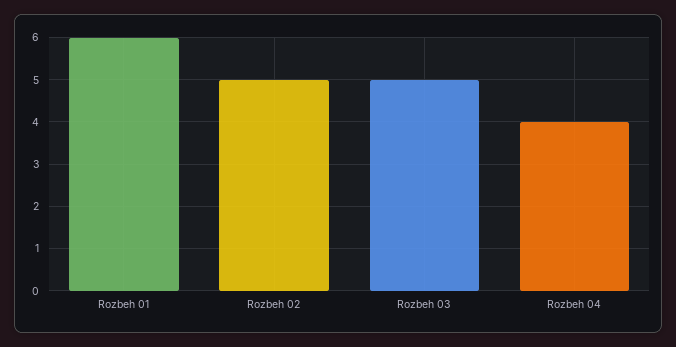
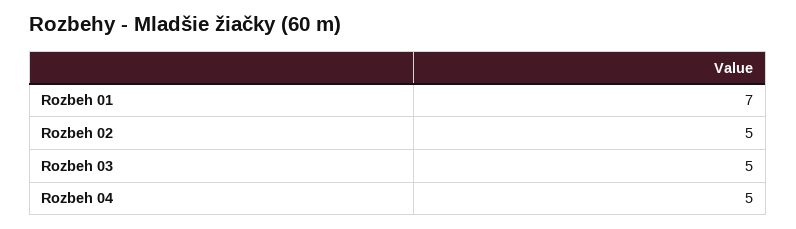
  {
-   "Rozbeh 01": 6,
+   "Rozbeh 01": 7,
    "Rozbeh 02": 5,
    "Rozbeh 03": 5,
-   "Rozbeh 04": 4
+   "Rozbeh 04": 5
  }

